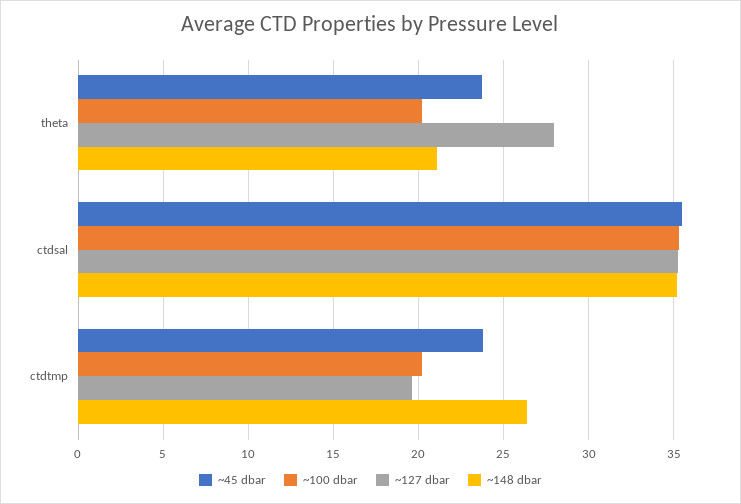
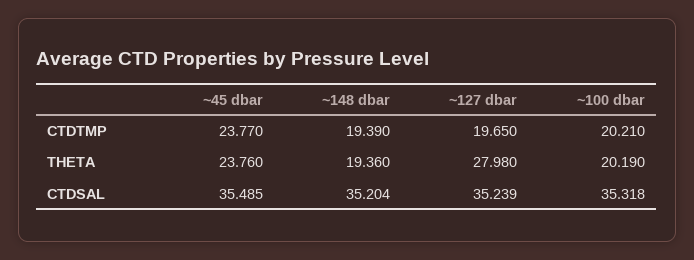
  {
    "~45 dbar": {
      "theta": 23.76,
      "ctdsal": 35.485,
      "ctdtmp": 23.77
    },
    "~100 dbar": {
      "theta": 20.19,
      "ctdsal": 35.318,
      "ctdtmp": 20.21
    },
    "~127 dbar": {
      "theta": 27.98,
      "ctdsal": 35.239,
      "ctdtmp": 19.65
    },
    "~148 dbar": {
-     "theta": 21,
+     "theta": 19.36,
      "ctdsal": 35.204,
-     "ctdtmp": 26.5
+     "ctdtmp": 19.39
    }
  }

